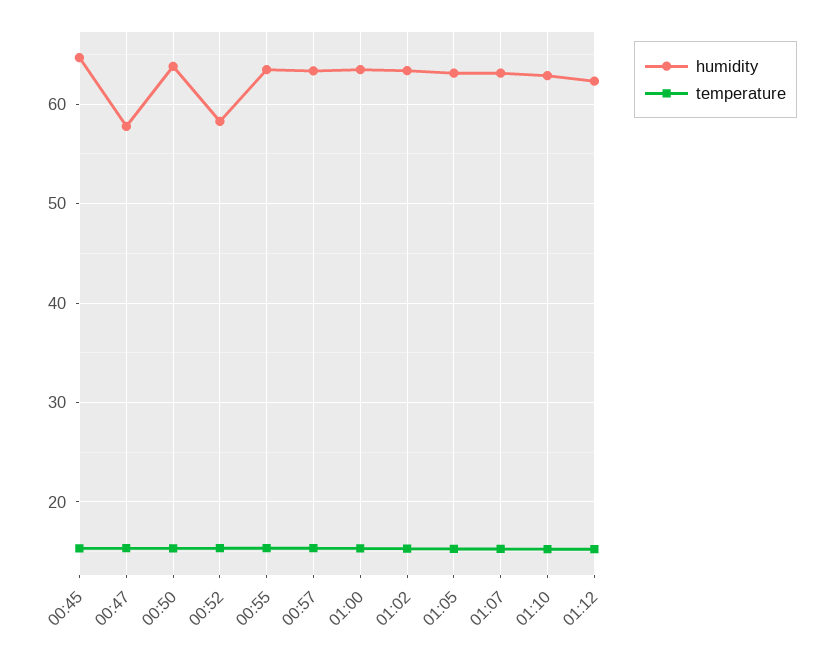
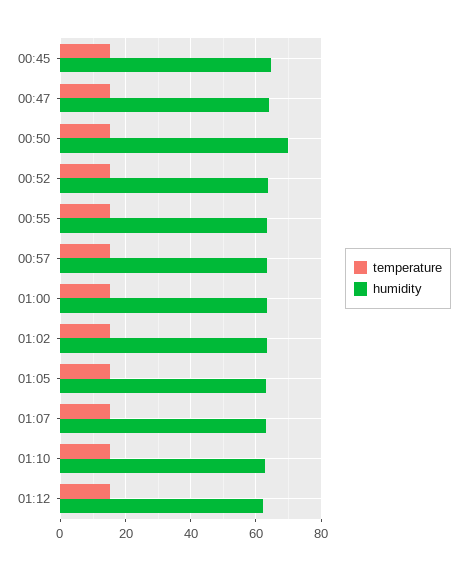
  {
    "humidity": {
      "00:45": 65,
-     "00:47": 58,
+     "00:47": 64,
-     "00:50": 64,
+     "00:50": 70,
-     "00:52": 58,
+     "00:52": 64,
      "00:55": 63,
      "00:57": 63,
      "01:00": 63,
      "01:02": 63,
      "01:05": 63,
      "01:07": 63,
      "01:10": 63,
      "01:12": 62
    },
    "temperature": {
      "00:45": 15,
      "00:47": 15,
      "00:50": 15,
      "00:52": 15,
      "00:55": 15,
      "00:57": 15,
      "01:00": 15,
      "01:02": 15,
      "01:05": 15,
      "01:07": 15,
      "01:10": 15,
      "01:12": 15
    }
  }

